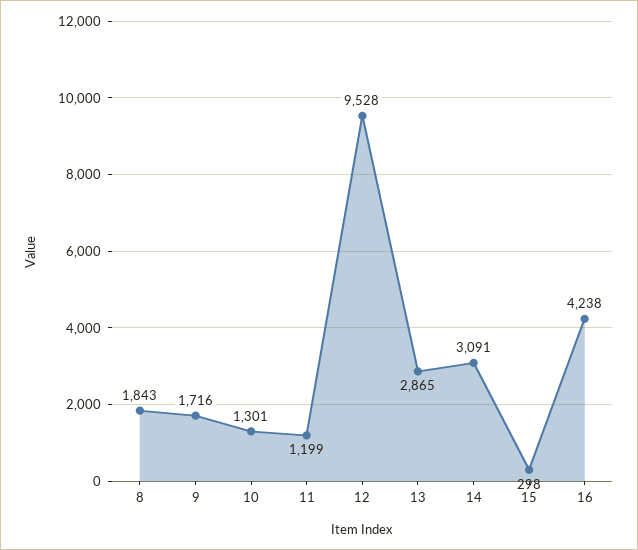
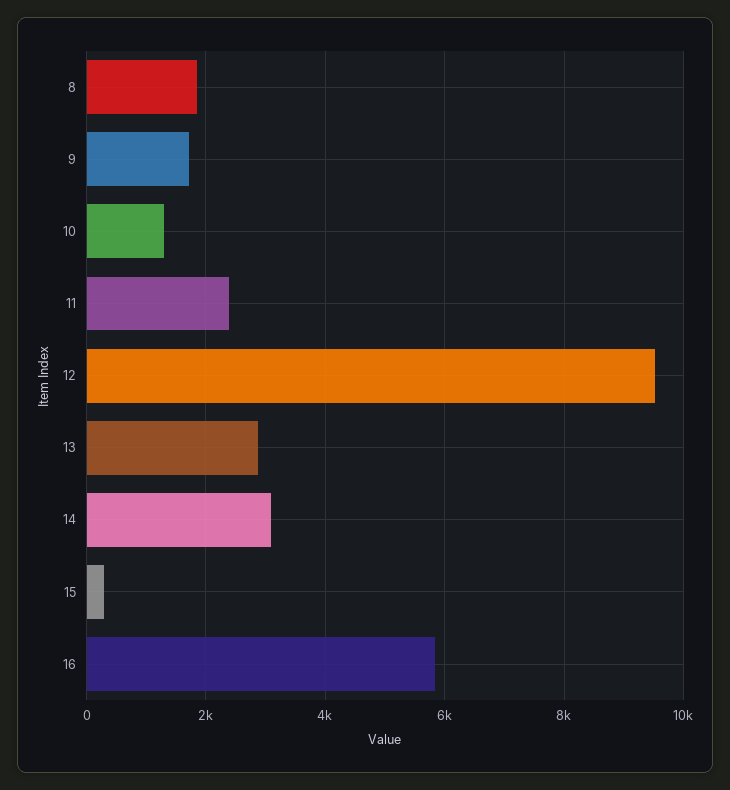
  {
    "8": 1843,
    "9": 1716,
    "10": 1301,
-   "11": 1199,
+   "11": 2400,
    "12": 9528,
    "13": 2865,
    "14": 3091,
    "15": 298,
-   "16": 4238
+   "16": 5800
  }

